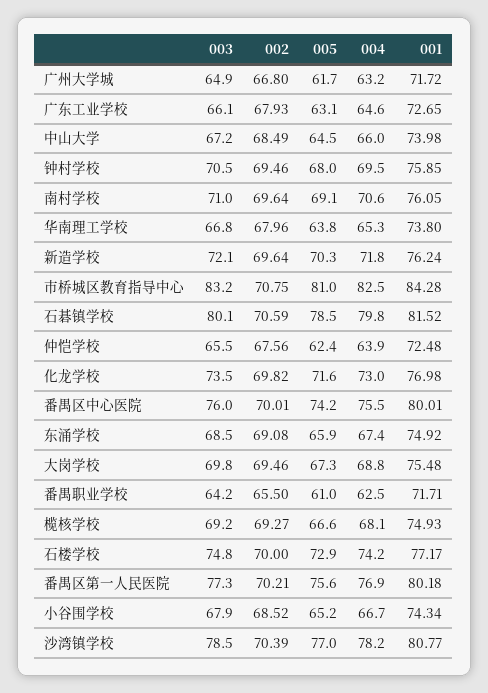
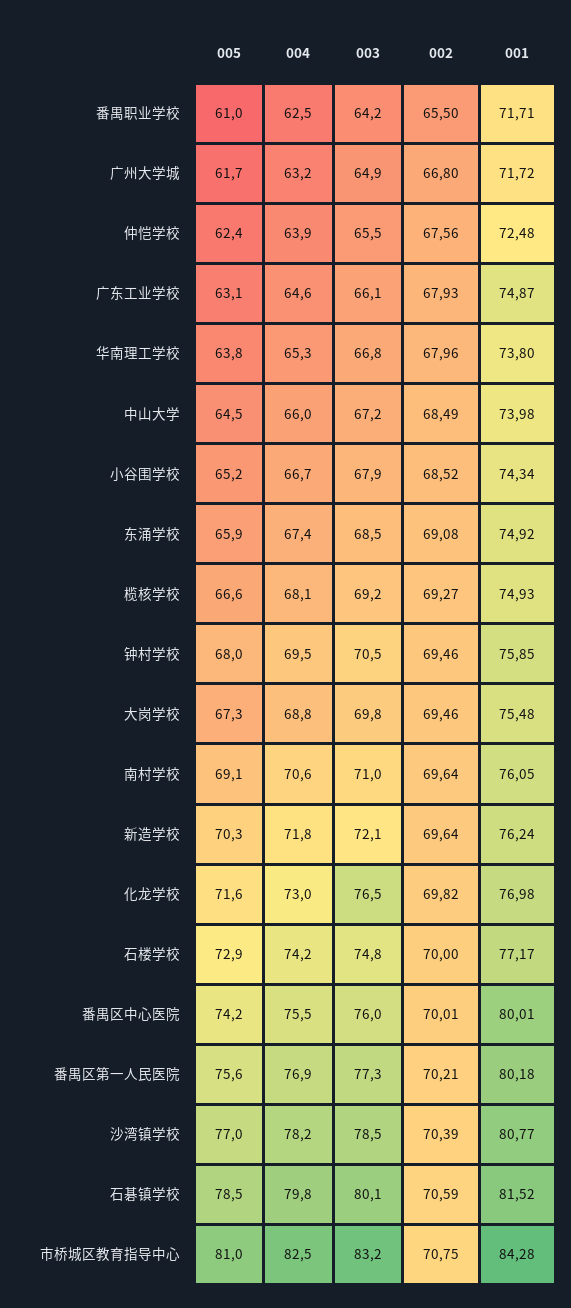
  {
    "003": {
      "广州大学城": 64.9,
      "广东工业学校": 66.1,
      "中山大学": 67.2,
      "钟村学校": 70.5,
      "南村学校": 71,
      "华南理工学校": 66.8,
      "新造学校": 72.1,
      "市桥城区教育指导中心": 83.2,
      "石碁镇学校": 80.1,
      "仲恺学校": 65.5,
-     "化龙学校": 73.5,
+     "化龙学校": 76.5,
      "番禺区中心医院": 76,
      "东涌学校": 68.5,
      "大岗学校": 69.8,
      "番禺职业学校": 64.2,
      "榄核学校": 69.2,
      "石楼学校": 74.8,
      "番禺区第一人民医院": 77.3,
      "小谷围学校": 67.9,
      "沙湾镇学校": 78.5
    },
    "002": {
      "广州大学城": 66.8,
      "广东工业学校": 67.93,
      "中山大学": 68.49,
      "钟村学校": 69.46,
      "南村学校": 69.64,
      "华南理工学校": 67.96,
      "新造学校": 69.64,
      "市桥城区教育指导中心": 70.75,
      "石碁镇学校": 70.59,
      "仲恺学校": 67.56,
      "化龙学校": 69.82,
      "番禺区中心医院": 70.01,
      "东涌学校": 69.08,
      "大岗学校": 69.46,
      "番禺职业学校": 65.5,
      "榄核学校": 69.27,
      "石楼学校": 70,
      "番禺区第一人民医院": 70.21,
      "小谷围学校": 68.52,
      "沙湾镇学校": 70.39
    },
    "005": {
      "广州大学城": 61.7,
      "广东工业学校": 63.1,
      "中山大学": 64.5,
      "钟村学校": 68,
      "南村学校": 69.1,
      "华南理工学校": 63.8,
      "新造学校": 70.3,
      "市桥城区教育指导中心": 81,
      "石碁镇学校": 78.5,
      "仲恺学校": 62.4,
      "化龙学校": 71.6,
      "番禺区中心医院": 74.2,
      "东涌学校": 65.9,
      "大岗学校": 67.3,
      "番禺职业学校": 61,
      "榄核学校": 66.6,
      "石楼学校": 72.9,
      "番禺区第一人民医院": 75.6,
      "小谷围学校": 65.2,
      "沙湾镇学校": 77
    },
    "004": {
      "广州大学城": 63.2,
      "广东工业学校": 64.6,
      "中山大学": 66,
      "钟村学校": 69.5,
      "南村学校": 70.6,
      "华南理工学校": 65.3,
      "新造学校": 71.8,
      "市桥城区教育指导中心": 82.5,
      "石碁镇学校": 79.8,
      "仲恺学校": 63.9,
      "化龙学校": 73,
      "番禺区中心医院": 75.5,
      "东涌学校": 67.4,
      "大岗学校": 68.8,
      "番禺职业学校": 62.5,
      "榄核学校": 68.1,
      "石楼学校": 74.2,
      "番禺区第一人民医院": 76.9,
      "小谷围学校": 66.7,
      "沙湾镇学校": 78.2
    },
    "001": {
      "广州大学城": 71.72,
-     "广东工业学校": 72.65,
+     "广东工业学校": 74.87,
      "中山大学": 73.98,
      "钟村学校": 75.85,
      "南村学校": 76.05,
      "华南理工学校": 73.8,
      "新造学校": 76.24,
      "市桥城区教育指导中心": 84.28,
      "石碁镇学校": 81.52,
      "仲恺学校": 72.48,
      "化龙学校": 76.98,
      "番禺区中心医院": 80.01,
      "东涌学校": 74.92,
      "大岗学校": 75.48,
      "番禺职业学校": 71.71,
      "榄核学校": 74.93,
      "石楼学校": 77.17,
      "番禺区第一人民医院": 80.18,
      "小谷围学校": 74.34,
      "沙湾镇学校": 80.77
    }
  }

